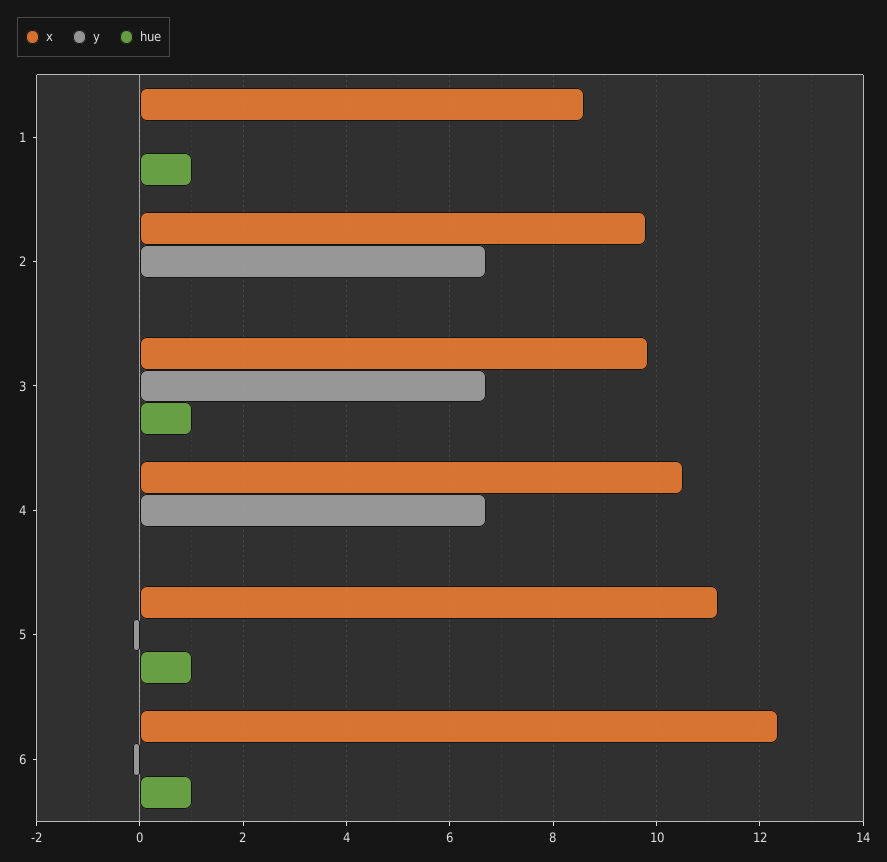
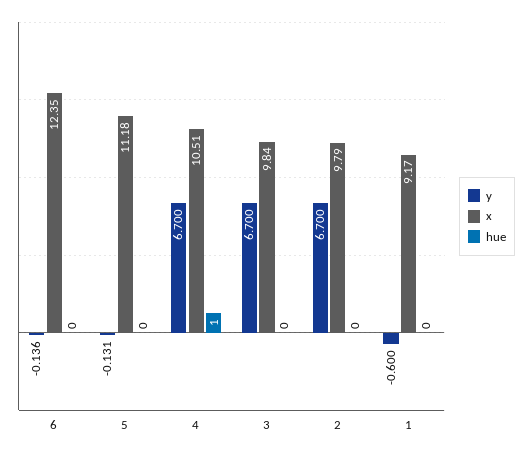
  {
    "x": {
-     "1": 8.6,
+     "1": 9.17,
      "2": 9.79,
      "3": 9.84,
      "4": 10.51,
      "5": 11.18,
      "6": 12.35
    },
    "y": {
-     "1": 0,
+     "1": -0.6,
      "2": 6.7,
      "3": 6.7,
      "4": 6.7,
      "5": -0.131,
      "6": -0.136
    },
    "hue": {
-     "1": 1,
+     "1": 0,
      "2": 0,
-     "3": 1,
+     "3": 0,
-     "4": 0,
+     "4": 1,
-     "5": 1,
+     "5": 0,
-     "6": 1
+     "6": 0
    }
  }

